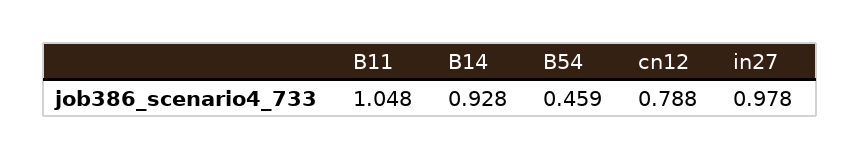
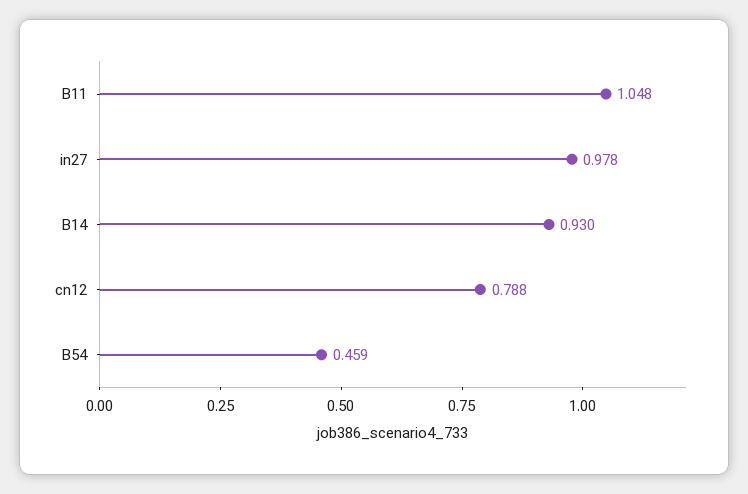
  {
    "B11": 1.048,
-   "B14": 0.928,
+   "B14": 0.93,
    "B54": 0.459,
    "cn12": 0.788,
    "in27": 0.978
  }

